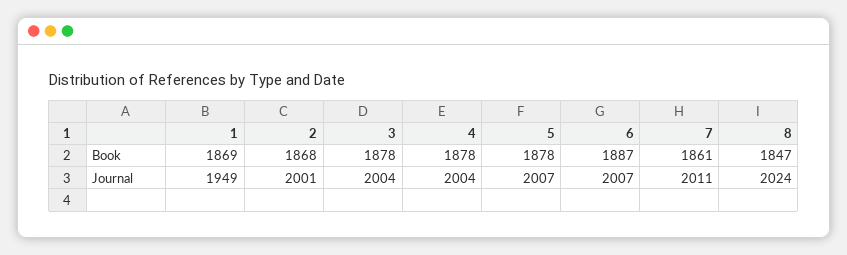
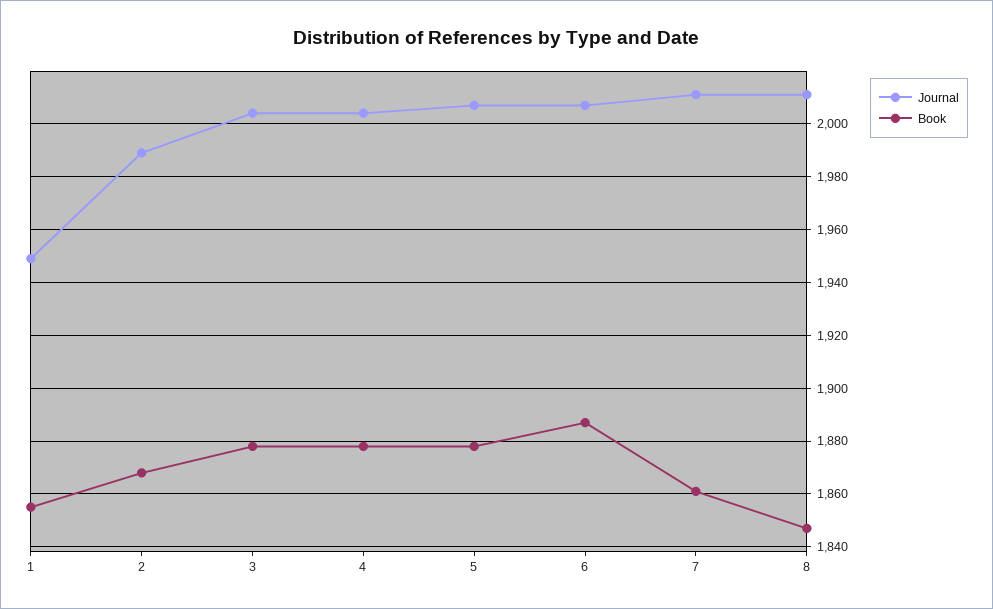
  {
    "Book": {
-     "1": 1869,
+     "1": 1855,
      "2": 1868,
      "3": 1878,
      "4": 1878,
      "5": 1878,
      "6": 1887,
      "7": 1861,
      "8": 1847
    },
    "Journal": {
      "1": 1949,
-     "2": 2001,
+     "2": 1990,
      "3": 2004,
      "4": 2004,
      "5": 2007,
      "6": 2007,
      "7": 2011,
-     "8": 2024
+     "8": 2010
    }
  }

